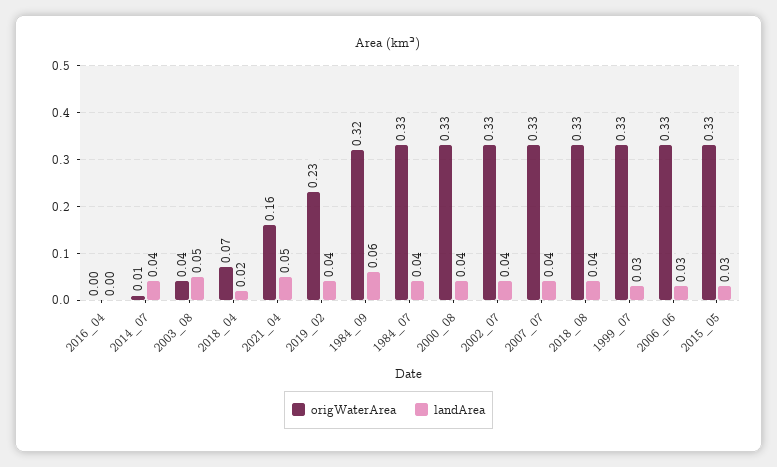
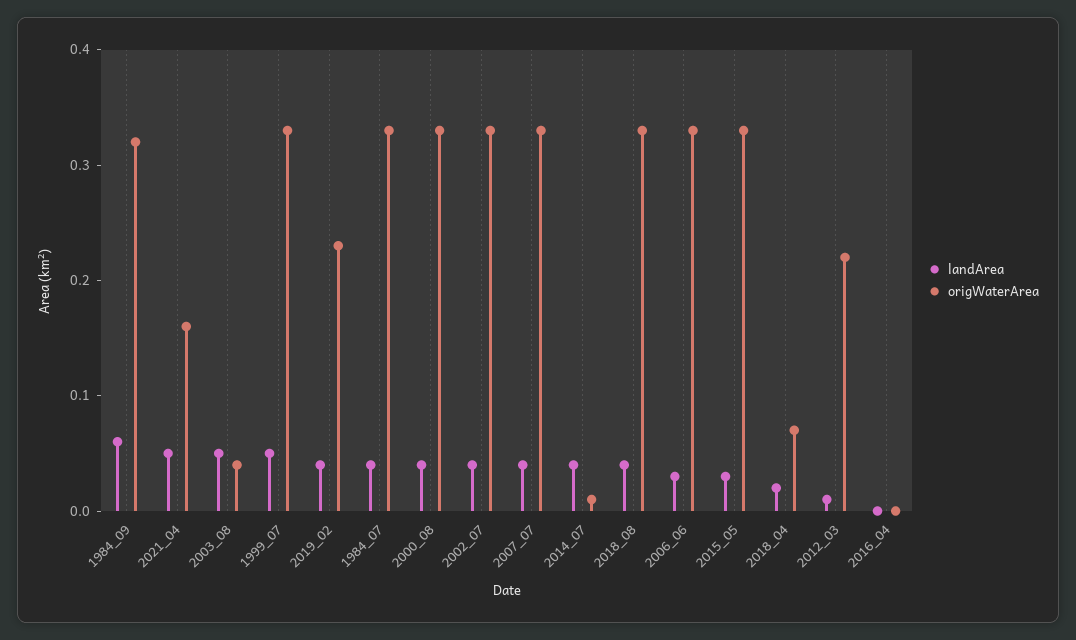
  {
    "origWaterArea": {
      "2016_04": 0,
      "2014_07": 0.01,
      "2003_08": 0.04,
      "2018_04": 0.07,
      "2021_04": 0.16,
      "2019_02": 0.23,
      "1984_09": 0.32,
      "1984_07": 0.33,
      "2000_08": 0.33,
      "2002_07": 0.33,
      "2007_07": 0.33,
      "2018_08": 0.33,
      "1999_07": 0.33,
      "2006_06": 0.33,
-     "2015_05": 0.33
+     "2015_05": 0.33,
+     "2012_03": 0.22
    },
    "landArea": {
      "2016_04": 0,
      "2014_07": 0.04,
      "2003_08": 0.05,
      "2018_04": 0.02,
      "2021_04": 0.05,
      "2019_02": 0.04,
      "1984_09": 0.06,
      "1984_07": 0.04,
      "2000_08": 0.04,
      "2002_07": 0.04,
      "2007_07": 0.04,
      "2018_08": 0.04,
-     "1999_07": 0.03,
+     "1999_07": 0.05,
      "2006_06": 0.03,
-     "2015_05": 0.03
+     "2015_05": 0.03,
+     "2012_03": 0.01
    }
  }

